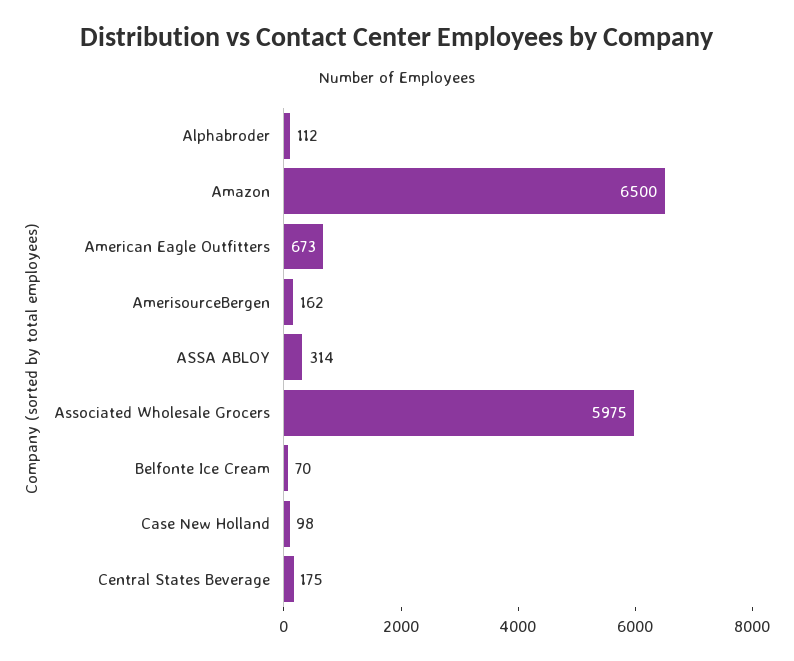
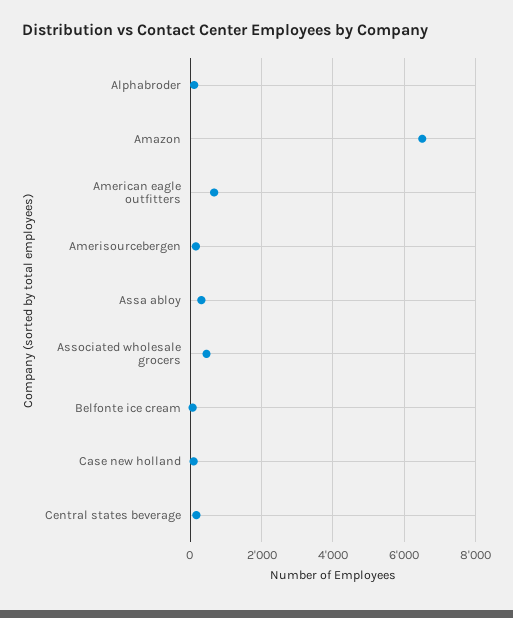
  {
    "Alphabroder": 112,
    "Amazon": 6500,
    "American Eagle Outfitters": 673,
    "AmerisourceBergen": 162,
    "ASSA ABLOY": 314,
-   "Associated Wholesale Grocers": 5975,
+   "Associated Wholesale Grocers": 400,
    "Belfonte Ice Cream": 70,
    "Case New Holland": 98,
    "Central States Beverage": 175
  }

